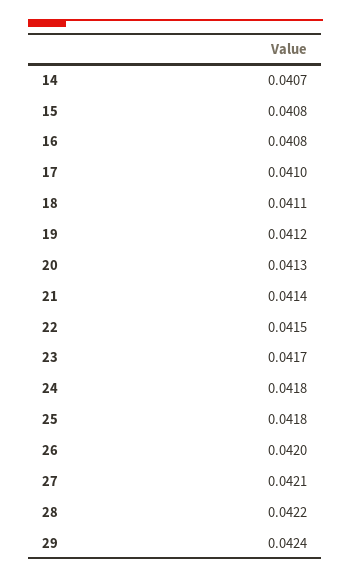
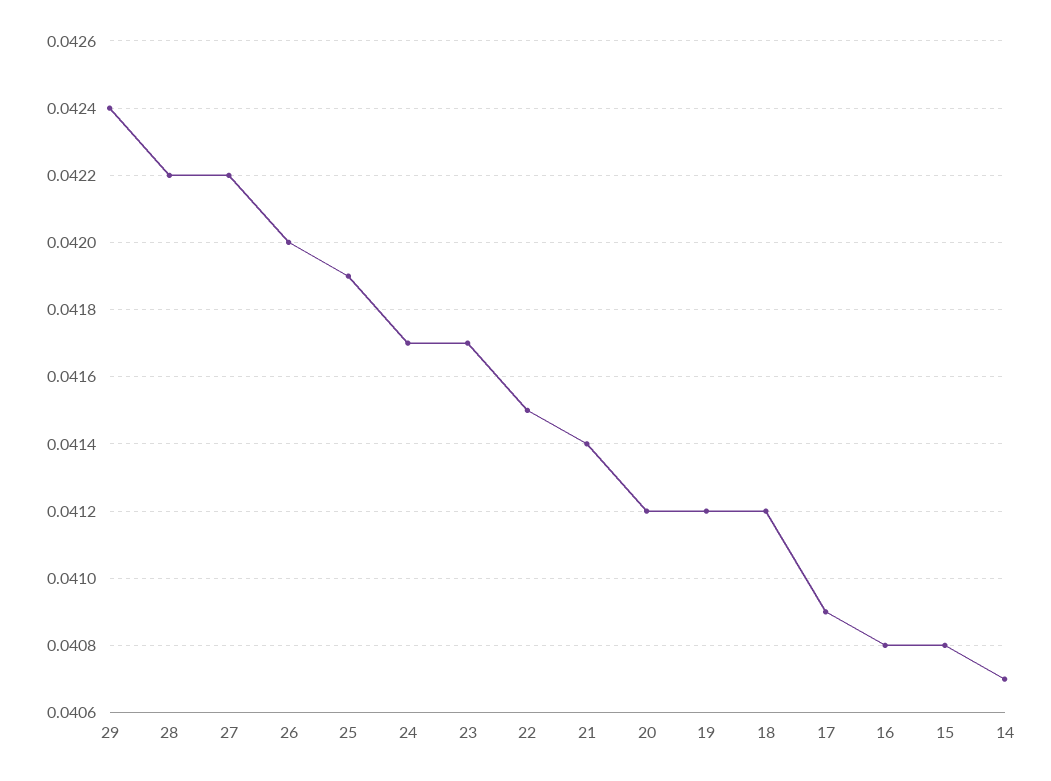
  {
    "14": 0.0407,
    "15": 0.0408,
    "16": 0.0408,
-   "17": 0.041,
+   "17": 0.0409,
-   "18": 0.0411,
+   "18": 0.0412,
    "19": 0.0412,
-   "20": 0.0413,
+   "20": 0.0412,
    "21": 0.0414,
    "22": 0.0415,
    "23": 0.0417,
-   "24": 0.0418,
+   "24": 0.0417,
-   "25": 0.0418,
+   "25": 0.0419,
    "26": 0.042,
-   "27": 0.0421,
+   "27": 0.0422,
    "28": 0.0422,
    "29": 0.0424
  }

